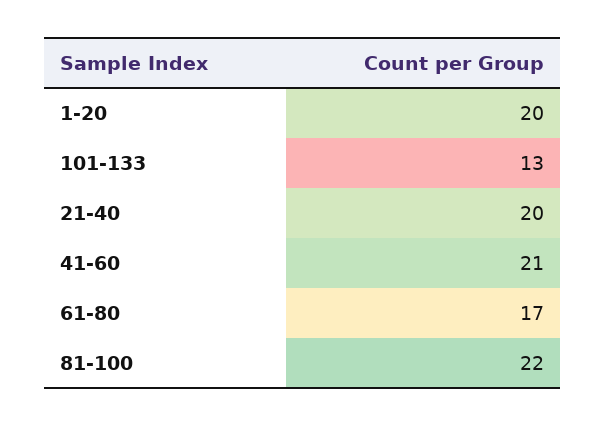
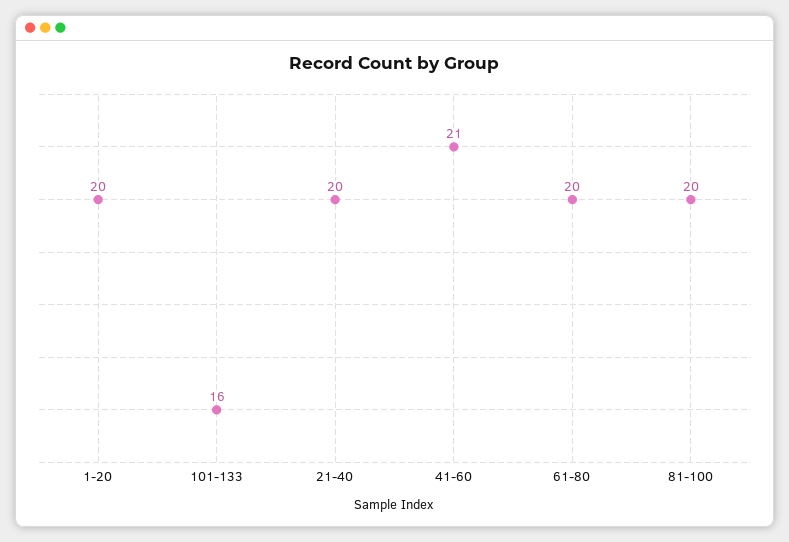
  {
    "1-20": 20,
-   "101-133": 13,
+   "101-133": 16,
    "21-40": 20,
    "41-60": 21,
-   "61-80": 17,
+   "61-80": 20,
-   "81-100": 22
+   "81-100": 20
  }

